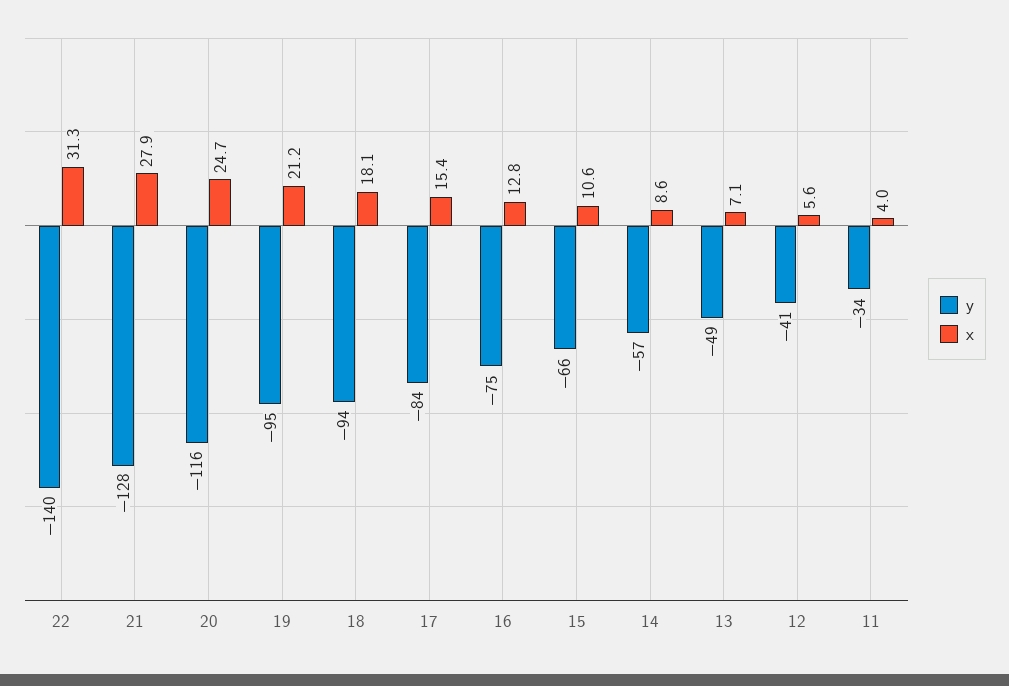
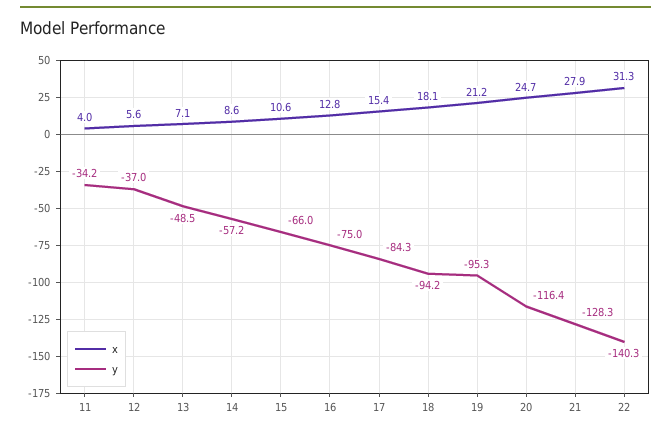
  {
    "y": {
      "22": -140.3,
      "21": -128.3,
      "20": -116.4,
      "19": -95.3,
      "18": -94.2,
      "17": -84.3,
      "16": -75,
      "15": -66,
      "14": -57.2,
      "13": -48.5,
-     "12": -41,
+     "12": -37,
      "11": -34.2
    },
    "x": {
      "22": 31.3,
      "21": 27.9,
      "20": 24.7,
      "19": 21.2,
      "18": 18.1,
      "17": 15.4,
      "16": 12.8,
      "15": 10.6,
      "14": 8.6,
      "13": 7.1,
      "12": 5.6,
      "11": 4
    }
  }

